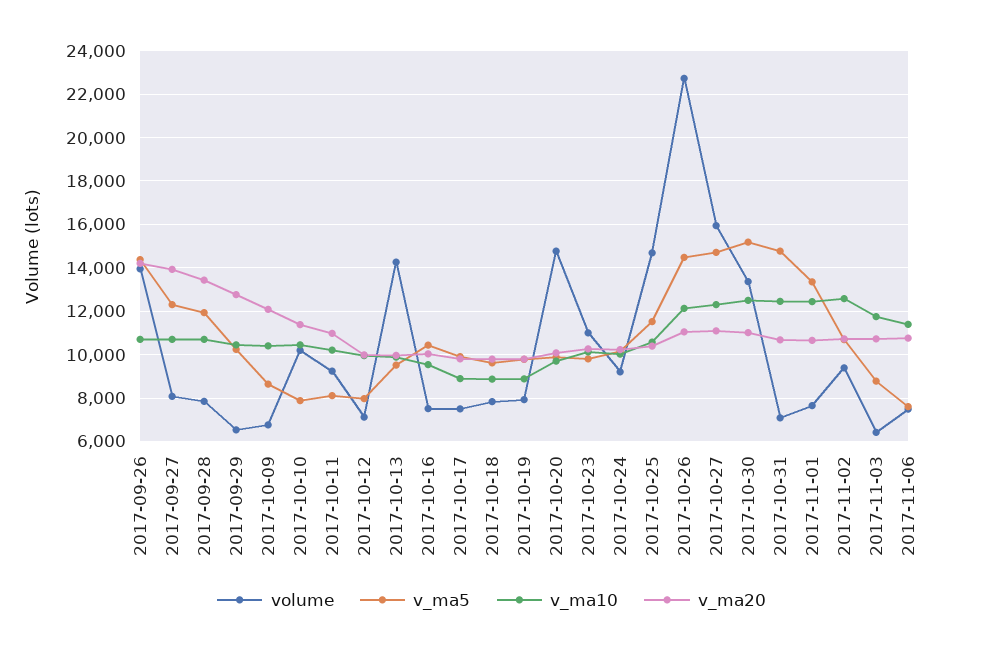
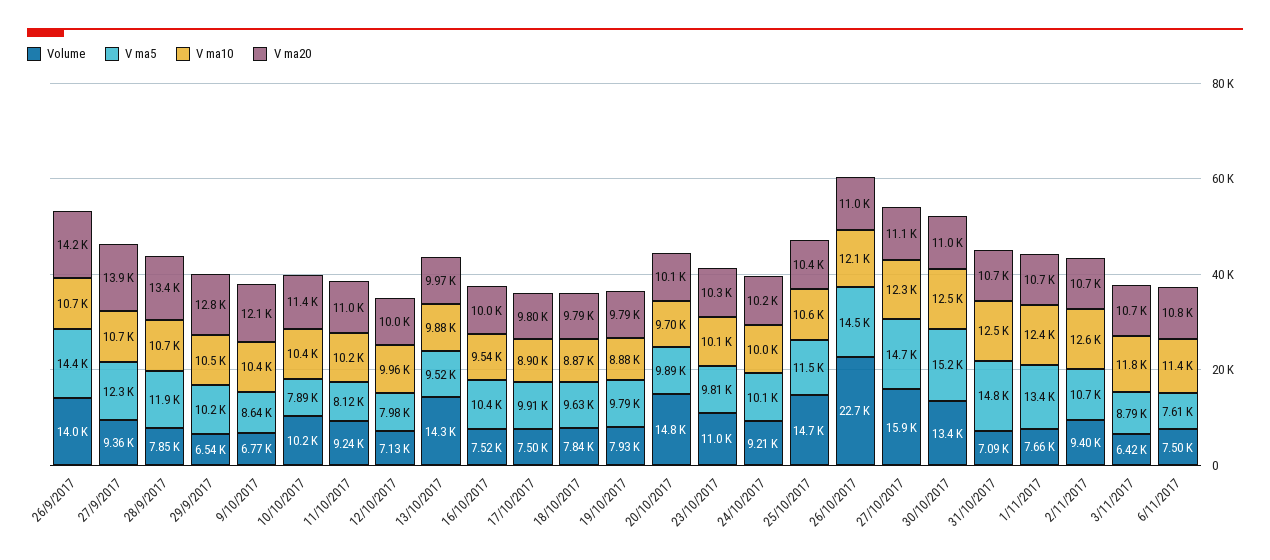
  {
    "volume": {
      "2017-09-26": 14000,
-     "2017-09-27": 8000,
+     "2017-09-27": 9360,
      "2017-09-28": 7850,
      "2017-09-29": 6540,
      "2017-10-09": 6770,
      "2017-10-10": 10200,
      "2017-10-11": 9240,
      "2017-10-12": 7130,
      "2017-10-13": 14300,
      "2017-10-16": 7520,
      "2017-10-17": 7500,
      "2017-10-18": 7840,
      "2017-10-19": 7930,
      "2017-10-20": 14800,
      "2017-10-23": 11000,
      "2017-10-24": 9210,
      "2017-10-25": 14700,
      "2017-10-26": 22700,
      "2017-10-27": 15900,
      "2017-10-30": 13400,
      "2017-10-31": 7090,
      "2017-11-01": 7660,
      "2017-11-02": 9400,
      "2017-11-03": 6420,
      "2017-11-06": 7500
    },
    "v_ma5": {
      "2017-09-26": 14400,
      "2017-09-27": 12300,
      "2017-09-28": 11900,
      "2017-09-29": 10200,
      "2017-10-09": 8640,
      "2017-10-10": 7890,
      "2017-10-11": 8120,
      "2017-10-12": 7980,
      "2017-10-13": 9520,
      "2017-10-16": 10400,
      "2017-10-17": 9910,
      "2017-10-18": 9630,
      "2017-10-19": 9790,
      "2017-10-20": 9890,
      "2017-10-23": 9810,
      "2017-10-24": 10100,
      "2017-10-25": 11500,
      "2017-10-26": 14500,
      "2017-10-27": 14700,
      "2017-10-30": 15200,
      "2017-10-31": 14800,
      "2017-11-01": 13400,
      "2017-11-02": 10700,
      "2017-11-03": 8790,
      "2017-11-06": 7610
    },
    "v_ma10": {
      "2017-09-26": 10700,
      "2017-09-27": 10700,
      "2017-09-28": 10700,
      "2017-09-29": 10500,
      "2017-10-09": 10400,
      "2017-10-10": 10400,
      "2017-10-11": 10200,
      "2017-10-12": 9960,
      "2017-10-13": 9880,
      "2017-10-16": 9540,
      "2017-10-17": 8900,
      "2017-10-18": 8870,
      "2017-10-19": 8880,
      "2017-10-20": 9700,
      "2017-10-23": 10100,
      "2017-10-24": 10000,
      "2017-10-25": 10600,
      "2017-10-26": 12100,
      "2017-10-27": 12300,
      "2017-10-30": 12500,
      "2017-10-31": 12500,
      "2017-11-01": 12400,
      "2017-11-02": 12600,
      "2017-11-03": 11800,
      "2017-11-06": 11400
    },
    "v_ma20": {
      "2017-09-26": 14200,
      "2017-09-27": 13900,
      "2017-09-28": 13400,
      "2017-09-29": 12800,
      "2017-10-09": 12100,
      "2017-10-10": 11400,
      "2017-10-11": 11000,
      "2017-10-12": 10000,
      "2017-10-13": 9970,
      "2017-10-16": 10000,
      "2017-10-17": 9800,
      "2017-10-18": 9790,
      "2017-10-19": 9790,
      "2017-10-20": 10100,
      "2017-10-23": 10300,
      "2017-10-24": 10200,
      "2017-10-25": 10400,
      "2017-10-26": 11000,
      "2017-10-27": 11100,
      "2017-10-30": 11000,
      "2017-10-31": 10700,
      "2017-11-01": 10700,
      "2017-11-02": 10700,
      "2017-11-03": 10700,
      "2017-11-06": 10800
    }
  }

